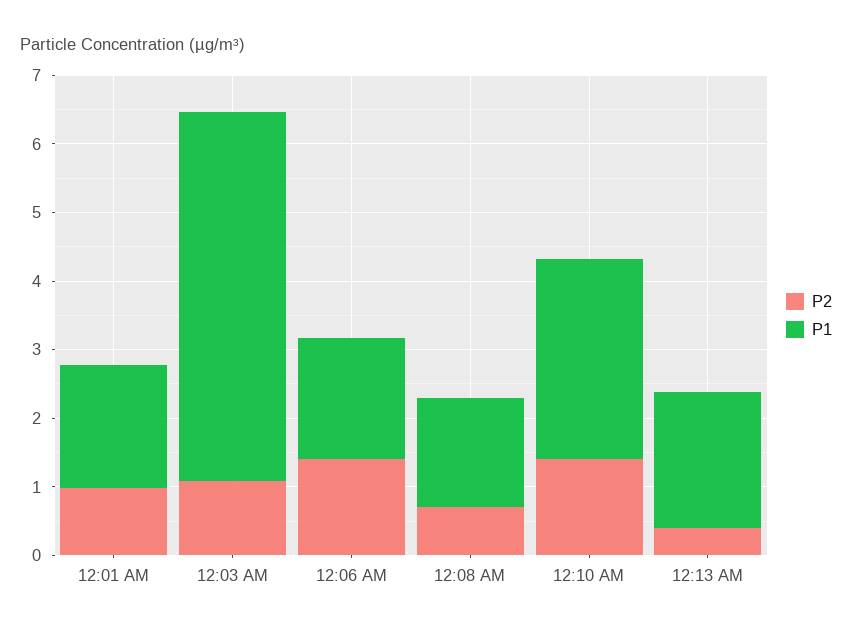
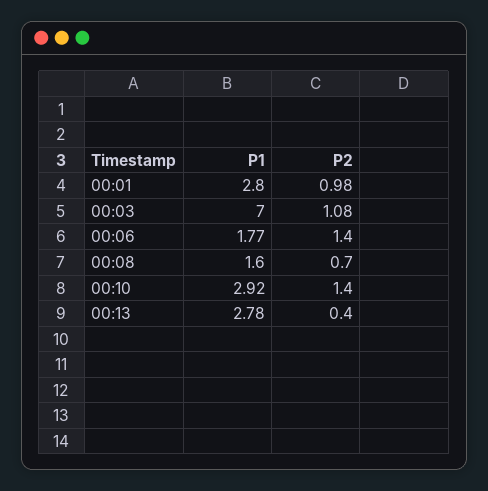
  {
    "P2": {
      "12:01 AM": 0.98,
      "12:03 AM": 1.08,
      "12:06 AM": 1.4,
      "12:08 AM": 0.7,
      "12:10 AM": 1.4,
      "12:13 AM": 0.4
    },
    "P1": {
-     "12:01 AM": 1.8,
+     "12:01 AM": 2.8,
-     "12:03 AM": 5.4,
+     "12:03 AM": 7,
      "12:06 AM": 1.77,
      "12:08 AM": 1.6,
      "12:10 AM": 2.92,
-     "12:13 AM": 2
+     "12:13 AM": 2.78
    }
  }

